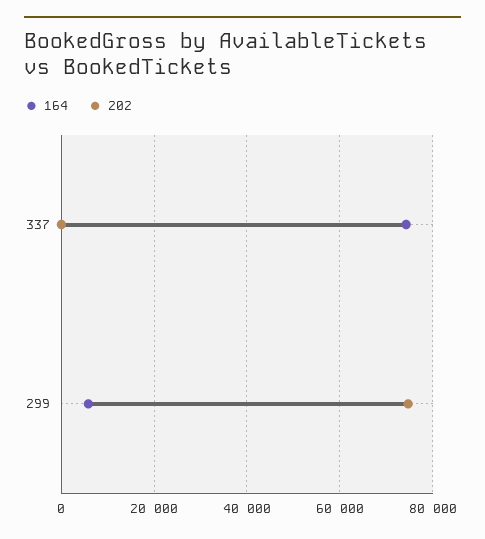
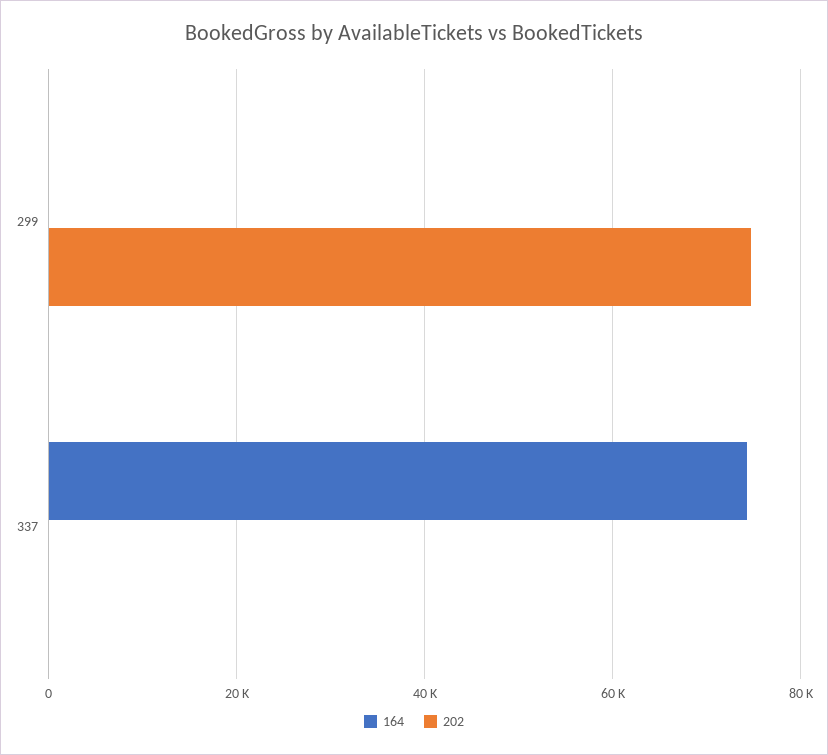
  {
    "164": {
      "337": 74000,
-     "299": 6000
+     "299": 0
    },
    "202": {
      "337": 0,
      "299": 74000
    }
  }

